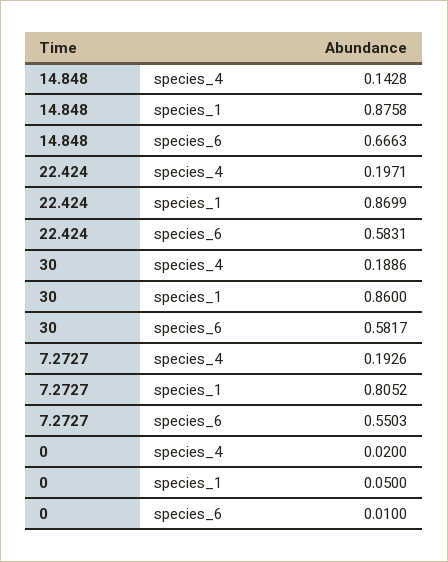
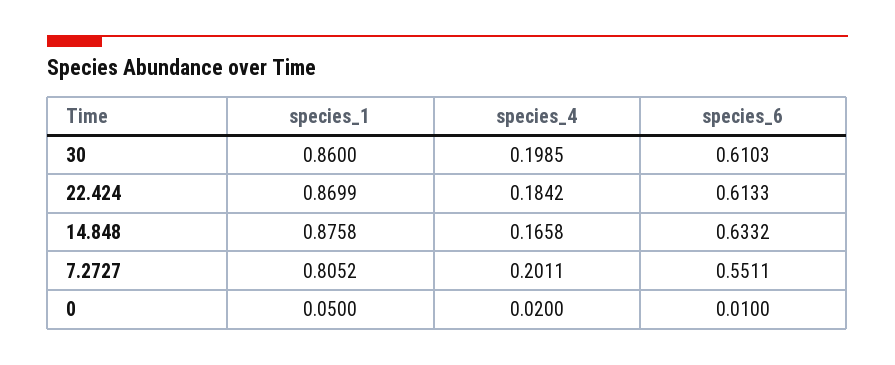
  {
    "14.848": {
-     "species_4": 0.1428,
+     "species_4": 0.1658,
      "species_1": 0.8758,
-     "species_6": 0.6663
+     "species_6": 0.6332
    },
    "22.424": {
-     "species_4": 0.1971,
+     "species_4": 0.1842,
      "species_1": 0.8699,
-     "species_6": 0.5831
+     "species_6": 0.6133
    },
    "30": {
-     "species_4": 0.1886,
+     "species_4": 0.1985,
      "species_1": 0.86,
-     "species_6": 0.5817
+     "species_6": 0.6103
    },
    "7.2727": {
-     "species_4": 0.1926,
+     "species_4": 0.2011,
      "species_1": 0.8052,
-     "species_6": 0.5503
+     "species_6": 0.5511
    },
    "0": {
      "species_4": 0.02,
      "species_1": 0.05,
      "species_6": 0.01
    }
  }

